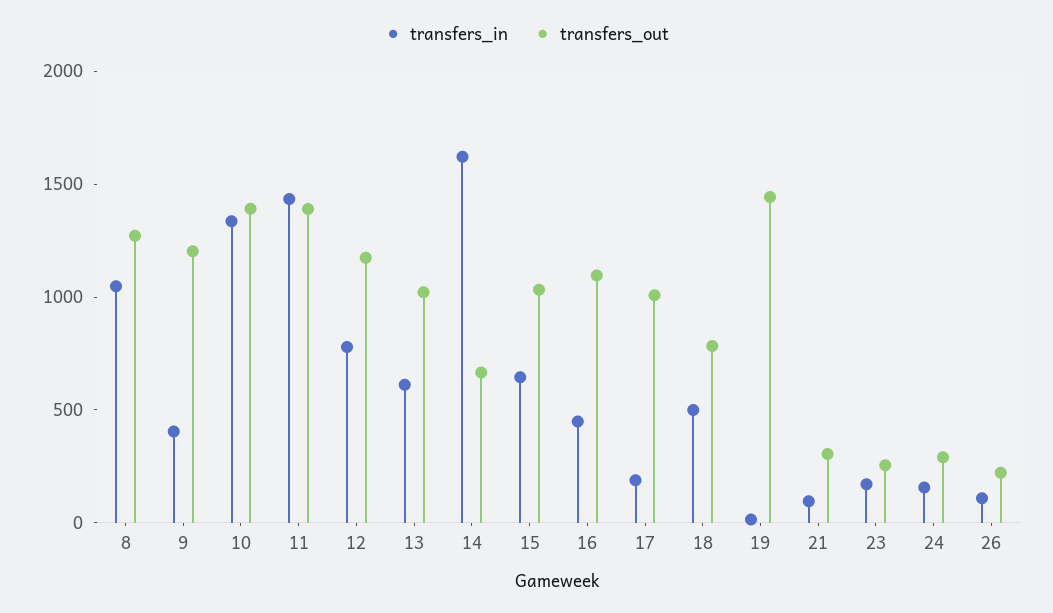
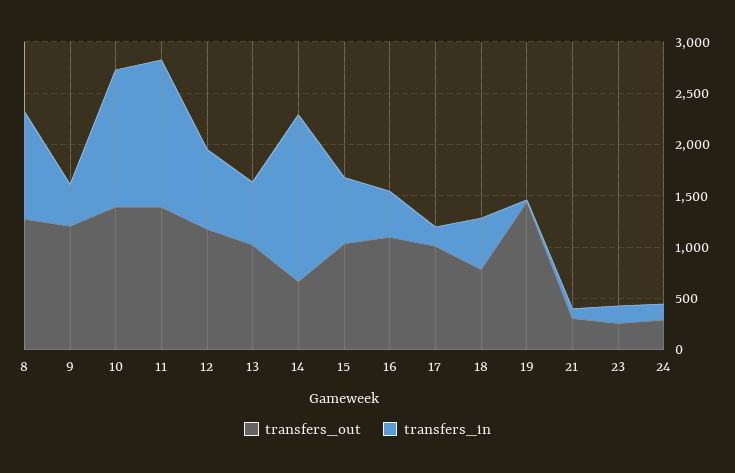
  {
    "transfers_in": {
      "8": 1000,
      "9": 400,
      "10": 1300,
      "11": 1400,
      "12": 800,
      "13": 600,
      "14": 1600,
      "15": 600,
      "16": 400,
      "17": 200,
      "18": 500,
      "19": 0,
      "21": 100,
      "23": 200,
-     "24": 200,
+     "24": 200
-     "26": 100
    },
    "transfers_out": {
      "8": 1300,
      "9": 1200,
      "10": 1400,
      "11": 1400,
      "12": 1200,
      "13": 1000,
      "14": 700,
      "15": 1000,
      "16": 1100,
      "17": 1000,
      "18": 800,
      "19": 1400,
      "21": 300,
      "23": 300,
-     "24": 300,
+     "24": 300
-     "26": 200
    }
  }

